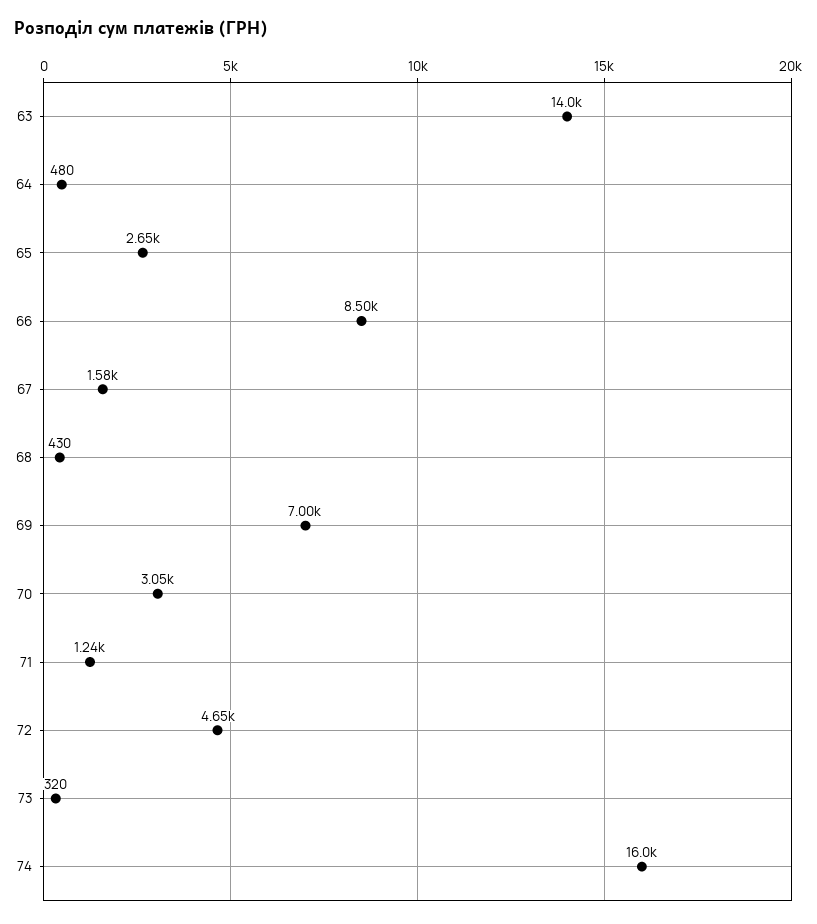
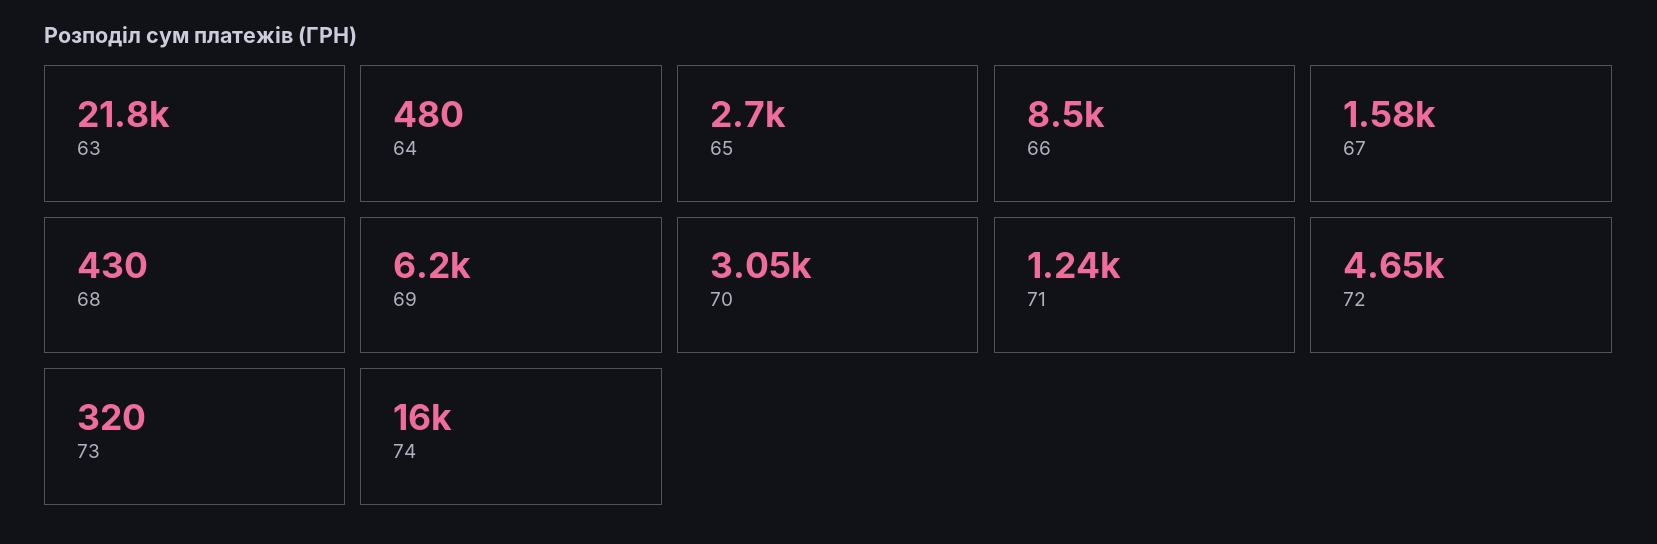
  {
-   "63": 14000,
+   "63": 21800,
    "64": 480,
-   "65": 2650,
+   "65": 2700,
    "66": 8500,
    "67": 1580,
    "68": 430,
-   "69": 7000,
+   "69": 6200,
    "70": 3050,
    "71": 1240,
    "72": 4650,
    "73": 320,
    "74": 16000
  }

